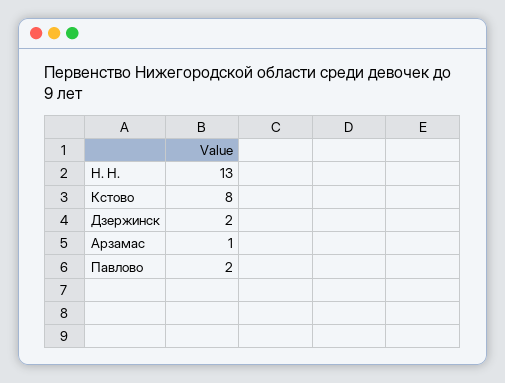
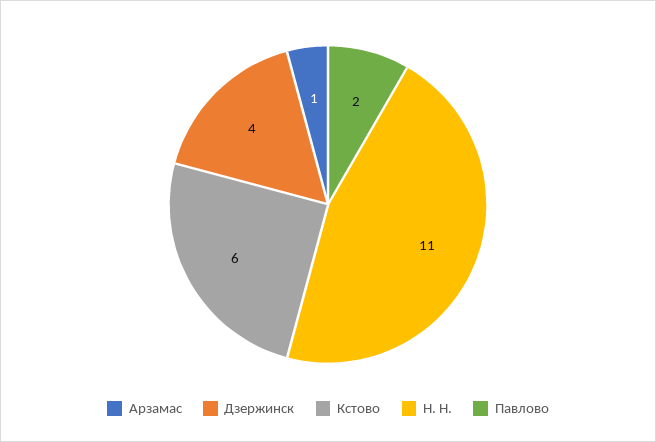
  {
-   "Н. Н.": 13,
+   "Н. Н.": 11,
-   "Кстово": 8,
+   "Кстово": 6,
-   "Дзержинск": 2,
+   "Дзержинск": 4,
    "Арзамас": 1,
    "Павлово": 2
  }

